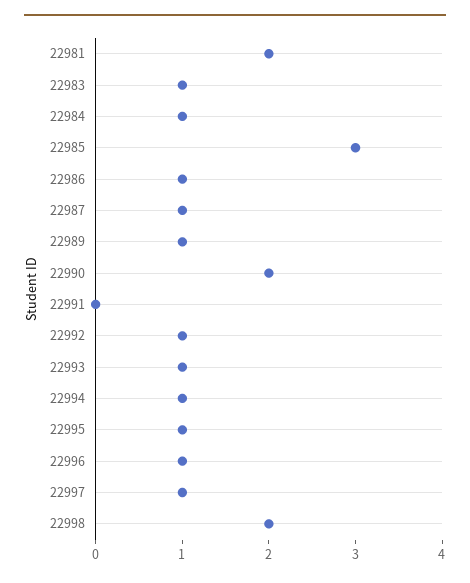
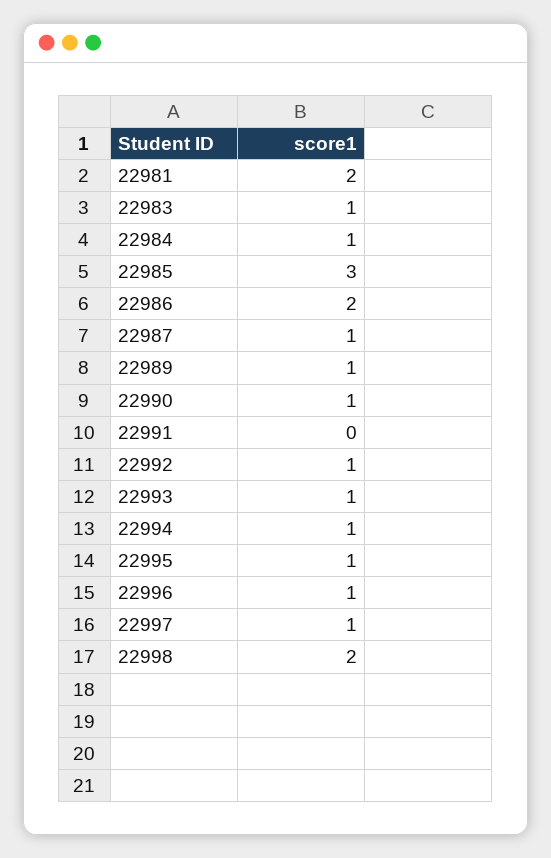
  {
    "22981": 2,
    "22983": 1,
    "22984": 1,
    "22985": 3,
-   "22986": 1,
+   "22986": 2,
    "22987": 1,
    "22989": 1,
-   "22990": 2,
+   "22990": 1,
    "22991": 0,
    "22992": 1,
    "22993": 1,
    "22994": 1,
    "22995": 1,
    "22996": 1,
    "22997": 1,
    "22998": 2
  }

